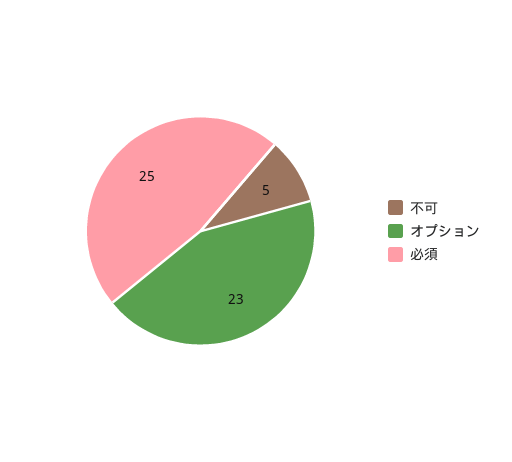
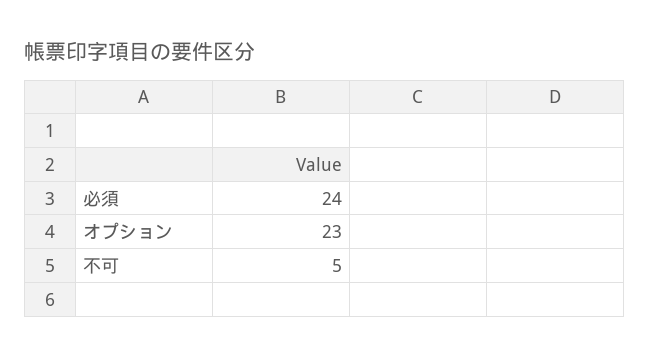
  {
    "不可": 5,
    "オプション": 23,
-   "必須": 25
+   "必須": 24
  }

